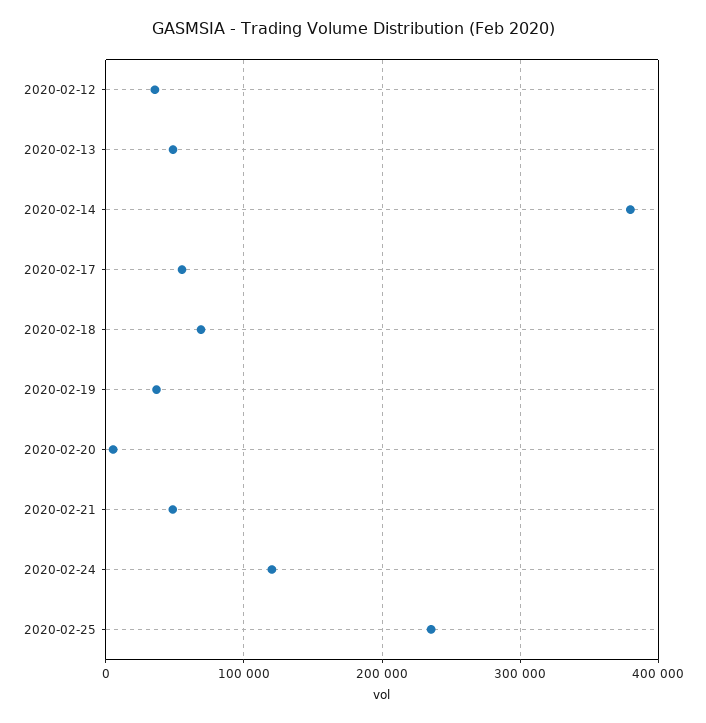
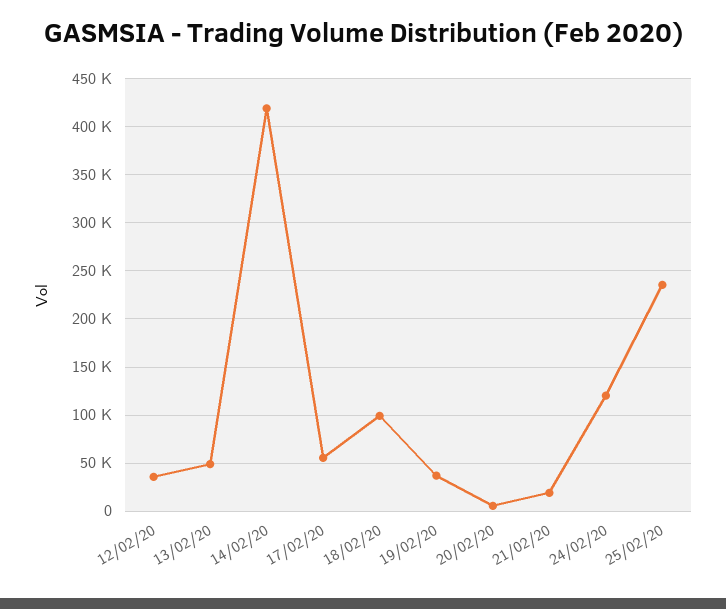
  {
    "2020-02-12": 40000,
    "2020-02-13": 50000,
-   "2020-02-14": 380000,
+   "2020-02-14": 420000,
    "2020-02-17": 60000,
-   "2020-02-18": 70000,
+   "2020-02-18": 100000,
    "2020-02-19": 40000,
    "2020-02-20": 10000,
-   "2020-02-21": 50000,
+   "2020-02-21": 20000,
    "2020-02-24": 120000,
    "2020-02-25": 240000
  }

